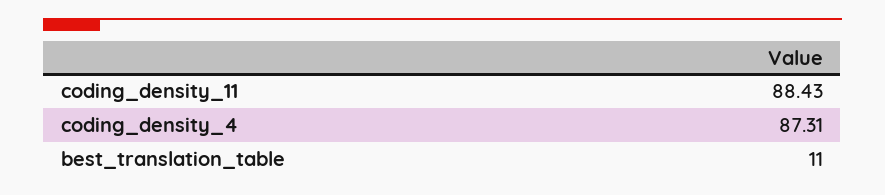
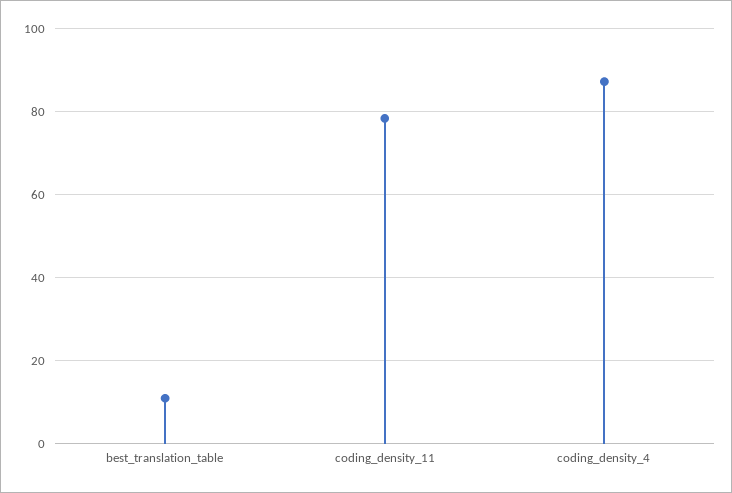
  {
-   "coding_density_11": 88.43,
+   "coding_density_11": 78,
    "coding_density_4": 87.31,
    "best_translation_table": 11
  }

